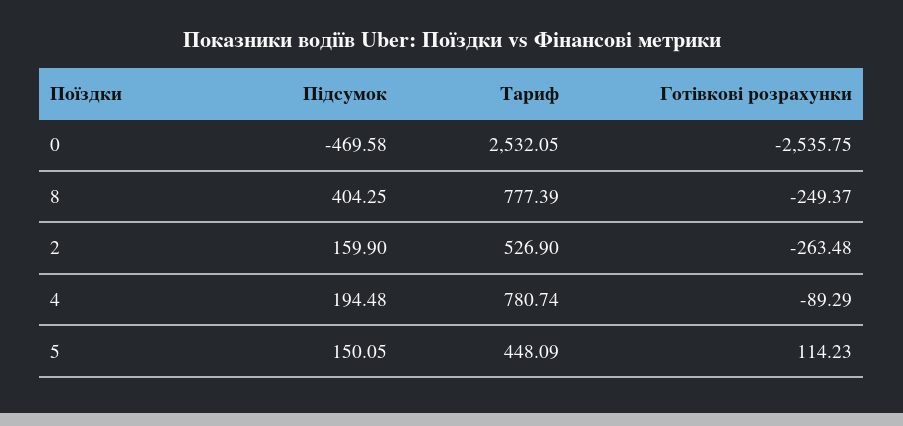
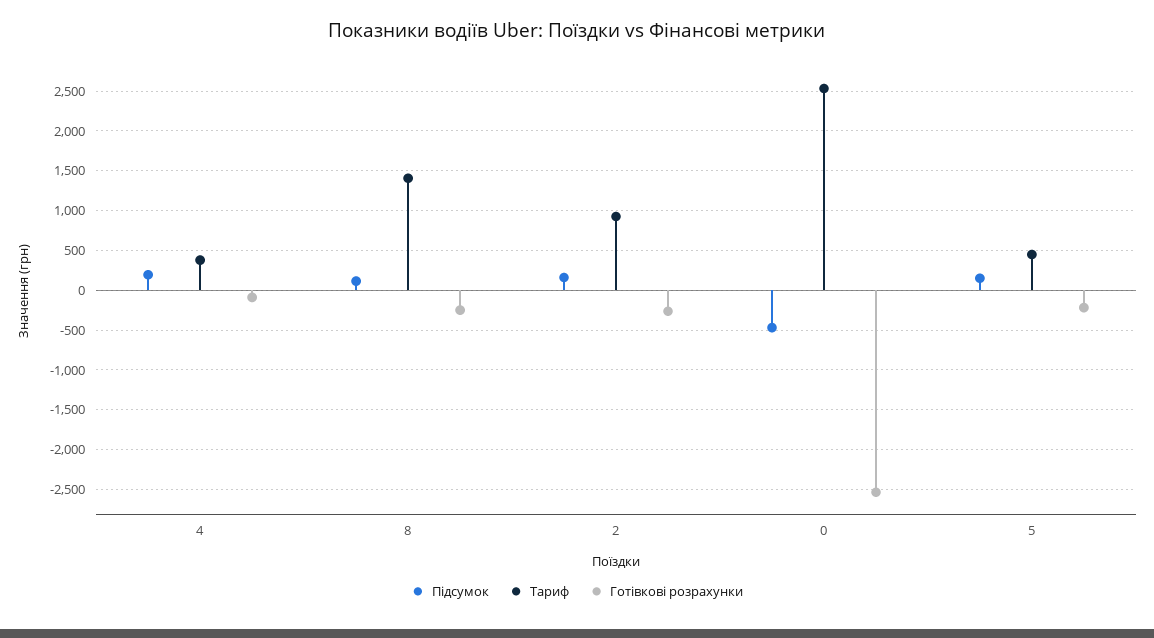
  {
    "Підсумок": {
      "0": -469.58,
-     "8": 404.25,
+     "8": 100,
      "2": 159.9,
      "4": 194.48,
      "5": 150.05
    },
    "Тариф": {
      "0": 2532.05,
-     "8": 777.39,
+     "8": 1400,
-     "2": 526.9,
+     "2": 900,
-     "4": 780.74,
+     "4": 400,
      "5": 448.09
    },
    "Готівкові розрахунки": {
      "0": -2535.75,
      "8": -249.37,
      "2": -263.48,
      "4": -89.29,
-     "5": 114.23
+     "5": -200
    }
  }

